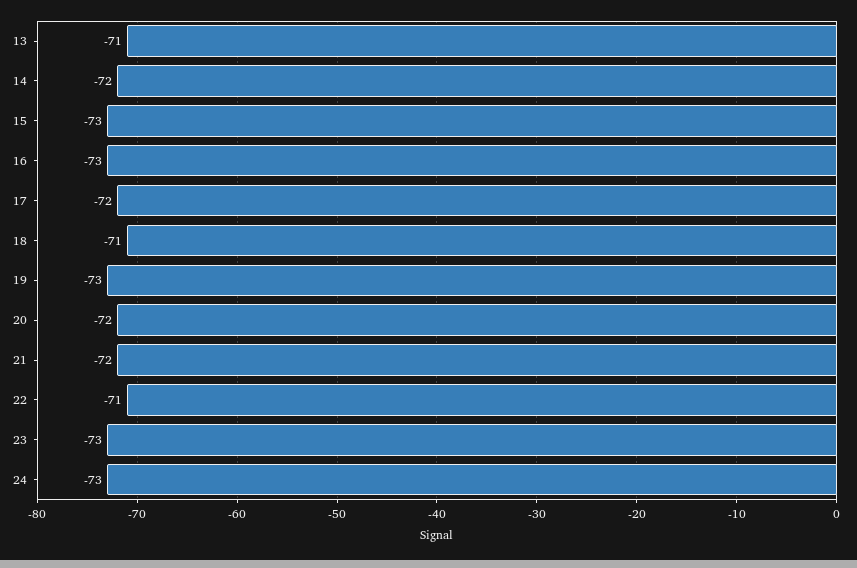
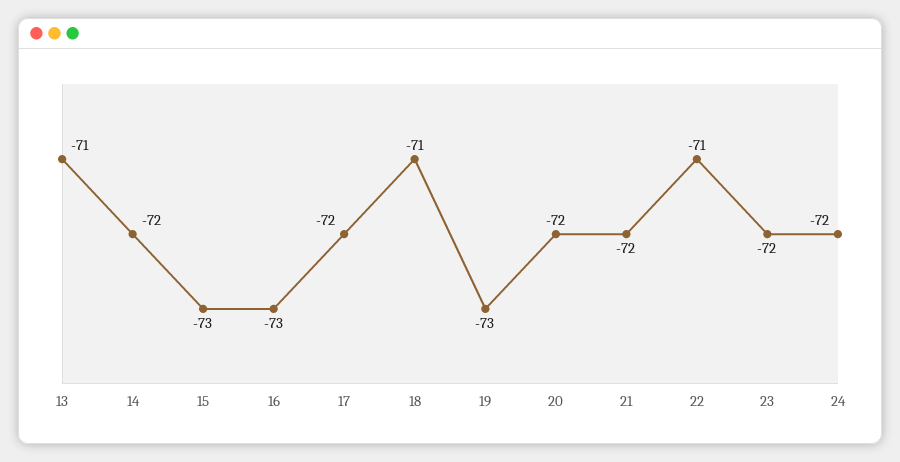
  {
    "13": -71,
    "14": -72,
    "15": -73,
    "16": -73,
    "17": -72,
    "18": -71,
    "19": -73,
    "20": -72,
    "21": -72,
    "22": -71,
-   "23": -73,
+   "23": -72,
-   "24": -73
+   "24": -72
  }

